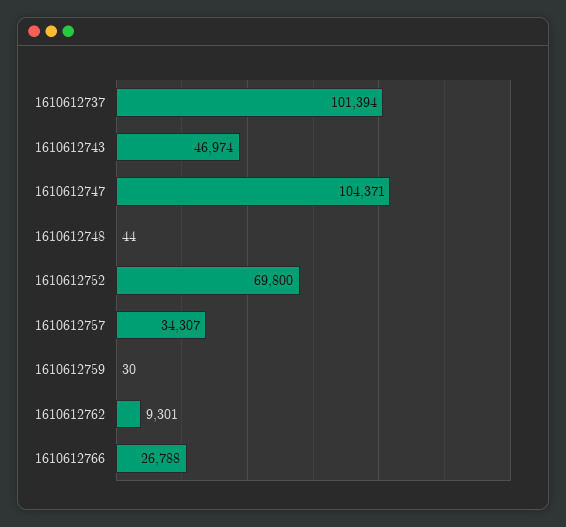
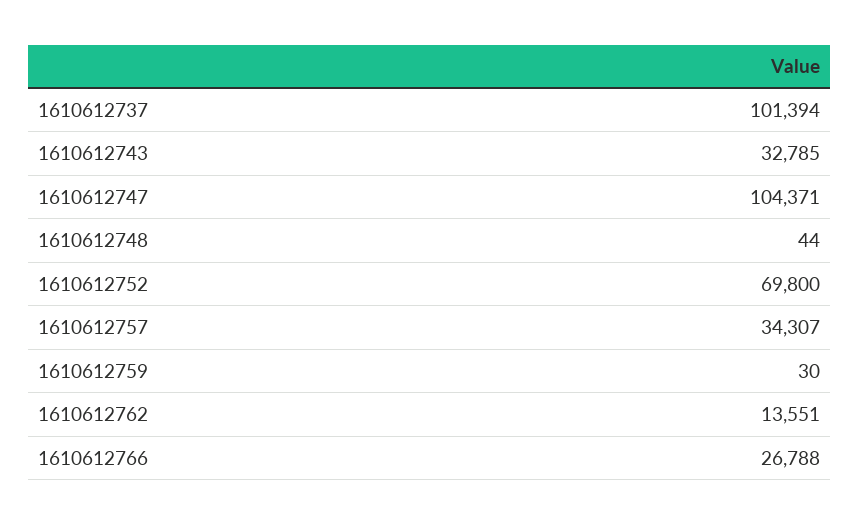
  {
    "1610612737": 101394,
-   "1610612743": 46974,
+   "1610612743": 32785,
    "1610612747": 104371,
    "1610612748": 44,
    "1610612752": 69800,
    "1610612757": 34307,
    "1610612759": 30,
-   "1610612762": 9301,
+   "1610612762": 13551,
    "1610612766": 26788
  }

